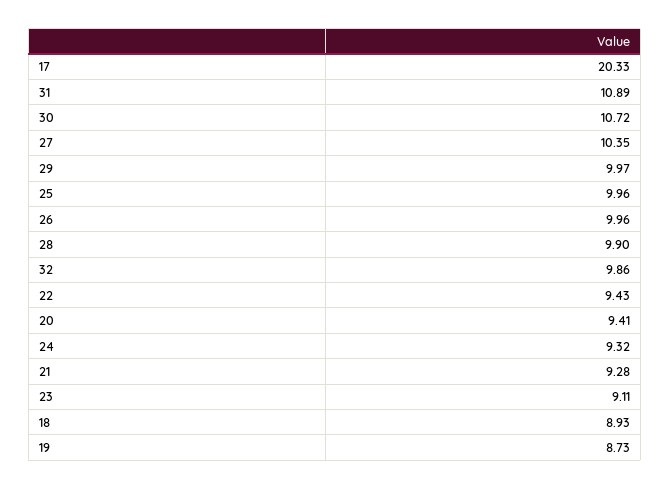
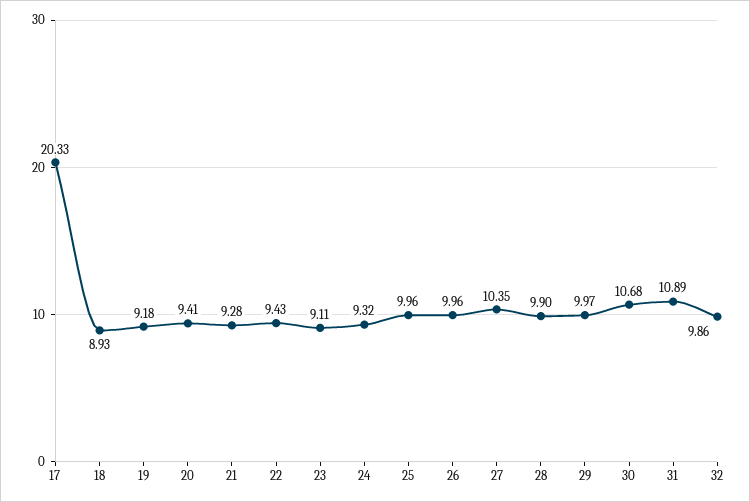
  {
    "17": 20.33,
    "31": 10.89,
-   "30": 10.72,
+   "30": 10.68,
    "27": 10.35,
    "29": 9.97,
    "25": 9.96,
    "26": 9.96,
    "28": 9.9,
    "32": 9.86,
    "22": 9.43,
    "20": 9.41,
    "24": 9.32,
    "21": 9.28,
    "23": 9.11,
    "18": 8.93,
-   "19": 8.73
+   "19": 9.18
  }

